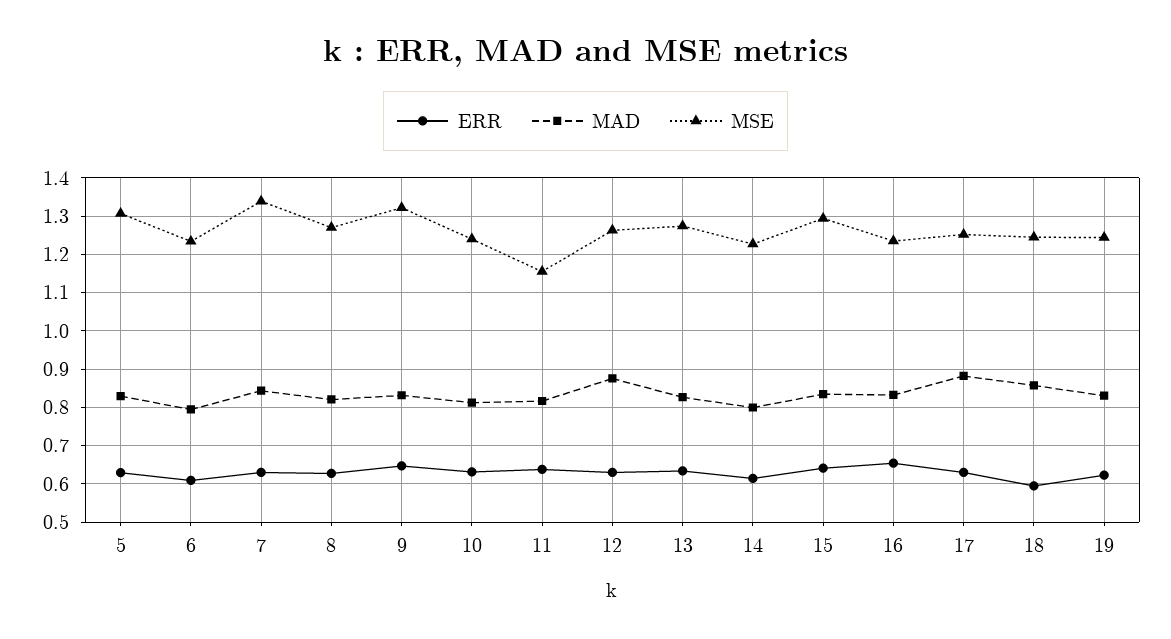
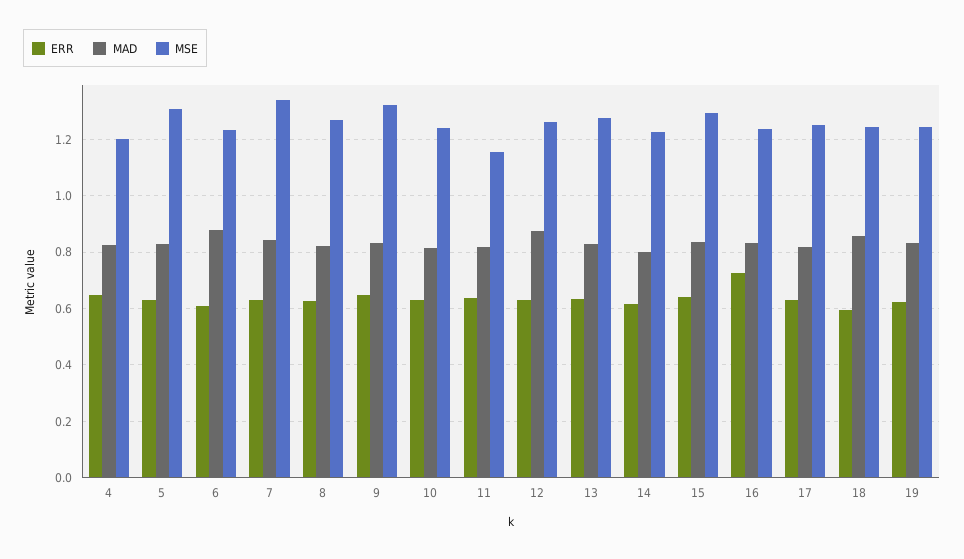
  {
    "ERR": {
      "5": 0.62,
      "6": 0.6,
      "7": 0.64,
      "8": 0.62,
      "9": 0.64,
      "10": 0.64,
      "11": 0.64,
      "12": 0.64,
      "13": 0.64,
      "14": 0.62,
      "15": 0.64,
-     "16": 0.66,
+     "16": 0.725,
      "17": 0.64,
      "18": 0.6,
-     "19": 0.62
+     "19": 0.62,
+     "4": 0.65
    },
    "MAD": {
      "5": 0.82,
-     "6": 0.8,
+     "6": 0.875,
      "7": 0.84,
      "8": 0.82,
      "9": 0.84,
      "10": 0.82,
      "11": 0.82,
      "12": 0.88,
      "13": 0.82,
      "14": 0.8,
      "15": 0.84,
      "16": 0.84,
-     "17": 0.88,
+     "17": 0.825,
      "18": 0.86,
-     "19": 0.84
+     "19": 0.84,
+     "4": 0.825
    },
    "MSE": {
      "5": 1.3,
      "6": 1.24,
      "7": 1.34,
      "8": 1.28,
      "9": 1.32,
      "10": 1.24,
      "11": 1.16,
      "12": 1.26,
      "13": 1.28,
      "14": 1.22,
      "15": 1.3,
      "16": 1.24,
      "17": 1.26,
      "18": 1.24,
-     "19": 1.24
+     "19": 1.24,
+     "4": 1.2
    }
  }

